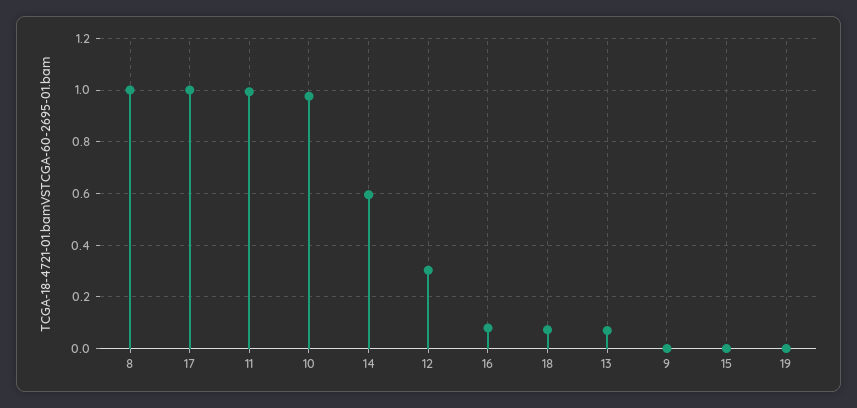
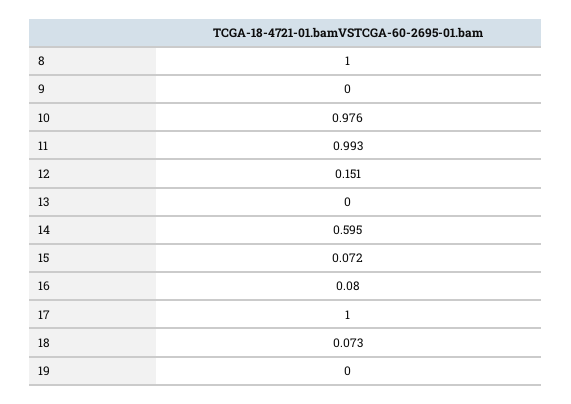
  {
    "8": 1,
    "17": 1,
    "11": 0.993,
    "10": 0.976,
    "14": 0.595,
-   "12": 0.3,
+   "12": 0.151,
    "16": 0.08,
    "18": 0.073,
-   "13": 0.075,
+   "13": 0,
    "9": 0,
-   "15": 0,
+   "15": 0.072,
    "19": 0
  }

